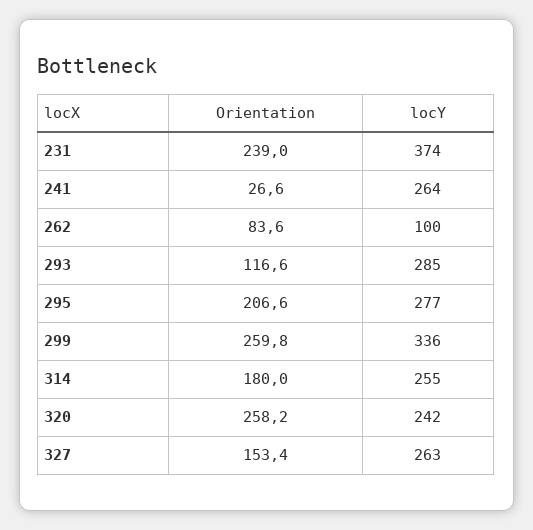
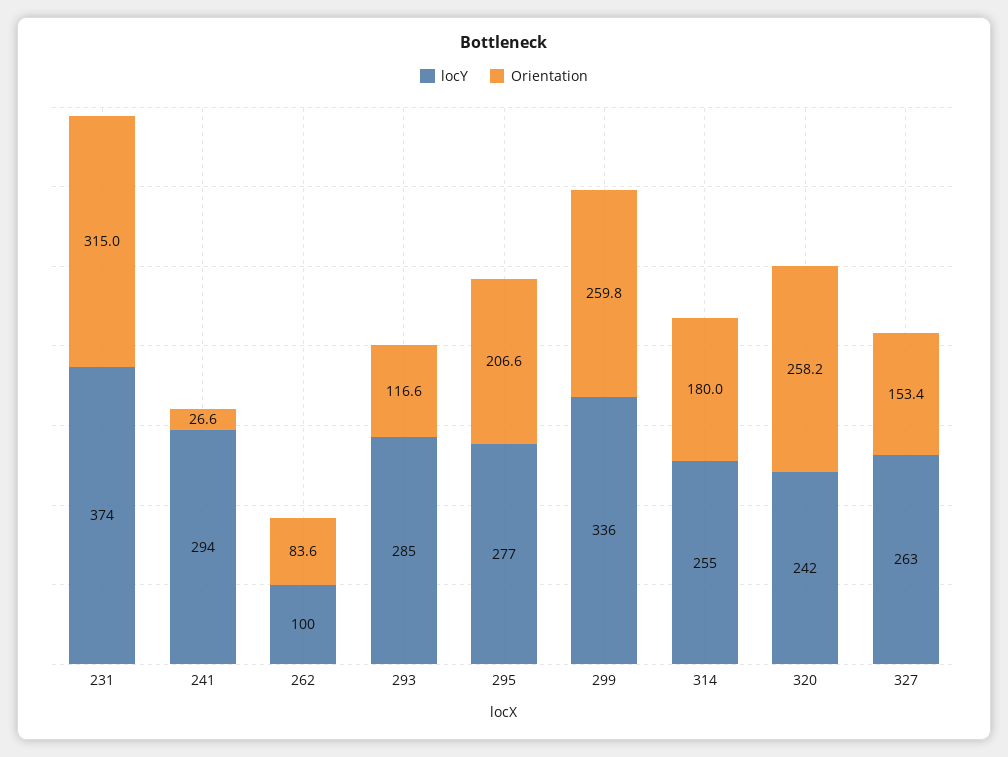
  {
    "Orientation": {
-     "231": 239,
+     "231": 315,
      "241": 26.6,
      "262": 83.6,
      "293": 116.6,
      "295": 206.6,
      "299": 259.8,
      "314": 180,
      "320": 258.2,
      "327": 153.4
    },
    "locY": {
      "231": 374,
-     "241": 264,
+     "241": 294,
      "262": 100,
      "293": 285,
      "295": 277,
      "299": 336,
      "314": 255,
      "320": 242,
      "327": 263
    }
  }

